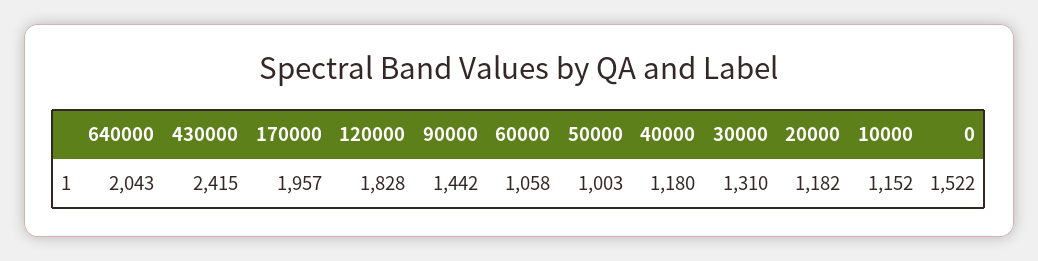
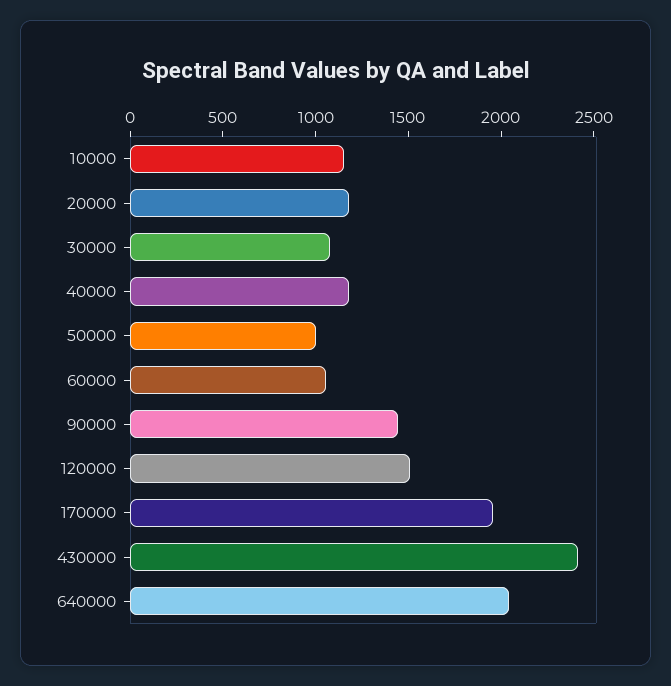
  {
    "640000": 2043,
    "430000": 2415,
    "170000": 1957,
-   "120000": 1828,
+   "120000": 1500,
    "90000": 1442,
    "60000": 1058,
    "50000": 1003,
    "40000": 1180,
-   "30000": 1310,
+   "30000": 1100,
    "20000": 1182,
-   "10000": 1152,
+   "10000": 1152
-   "0": 1522
  }

